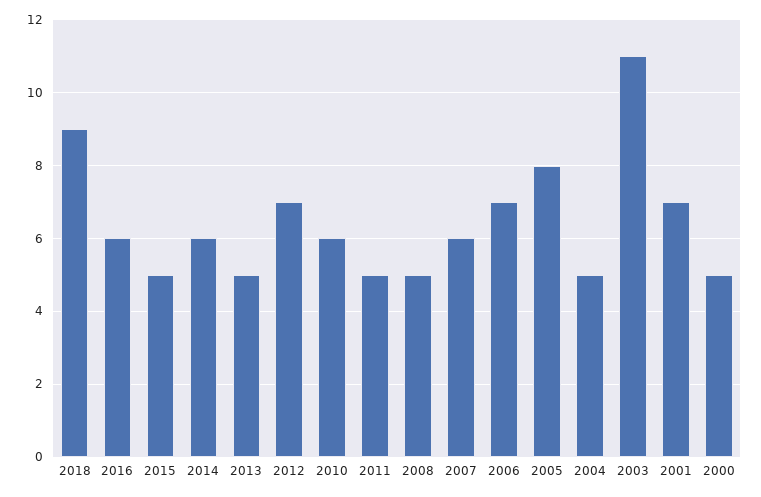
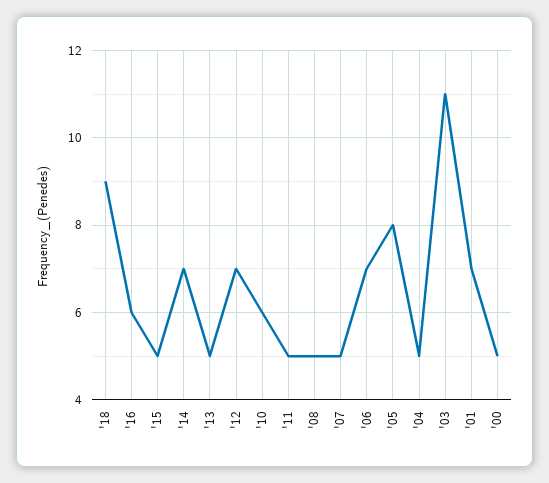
  {
    "2018": 9,
    "2016": 6,
    "2015": 5,
-   "2014": 6,
+   "2014": 7,
    "2013": 5,
    "2012": 7,
    "2010": 6,
    "2011": 5,
    "2008": 5,
-   "2007": 6,
+   "2007": 5,
    "2006": 7,
    "2005": 8,
    "2004": 5,
    "2003": 11,
    "2001": 7,
    "2000": 5
  }

